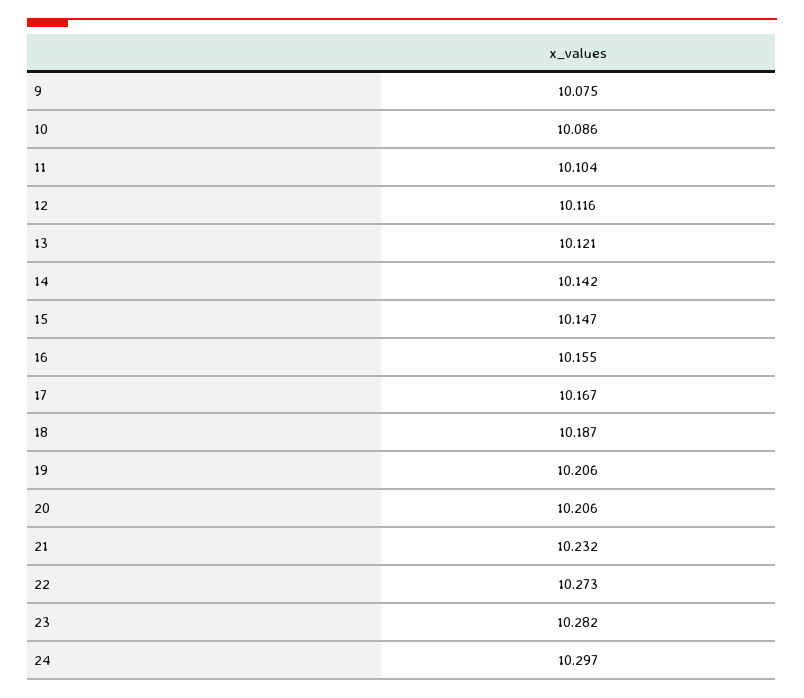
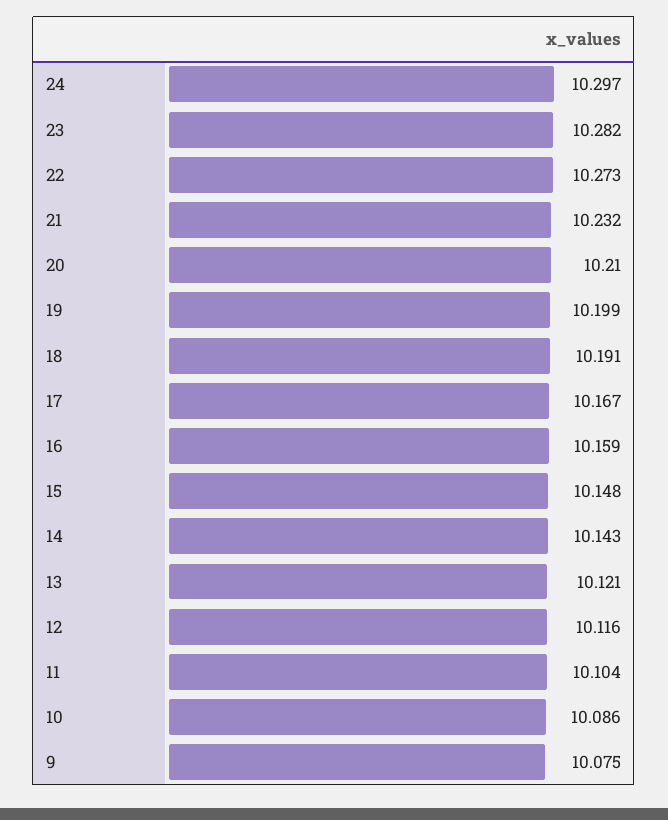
  {
    "9": 10.075,
    "10": 10.086,
    "11": 10.104,
    "12": 10.116,
    "13": 10.121,
-   "14": 10.142,
+   "14": 10.143,
-   "15": 10.147,
+   "15": 10.148,
-   "16": 10.155,
+   "16": 10.159,
    "17": 10.167,
-   "18": 10.187,
+   "18": 10.191,
-   "19": 10.206,
+   "19": 10.199,
-   "20": 10.206,
+   "20": 10.21,
    "21": 10.232,
    "22": 10.273,
    "23": 10.282,
    "24": 10.297
  }

